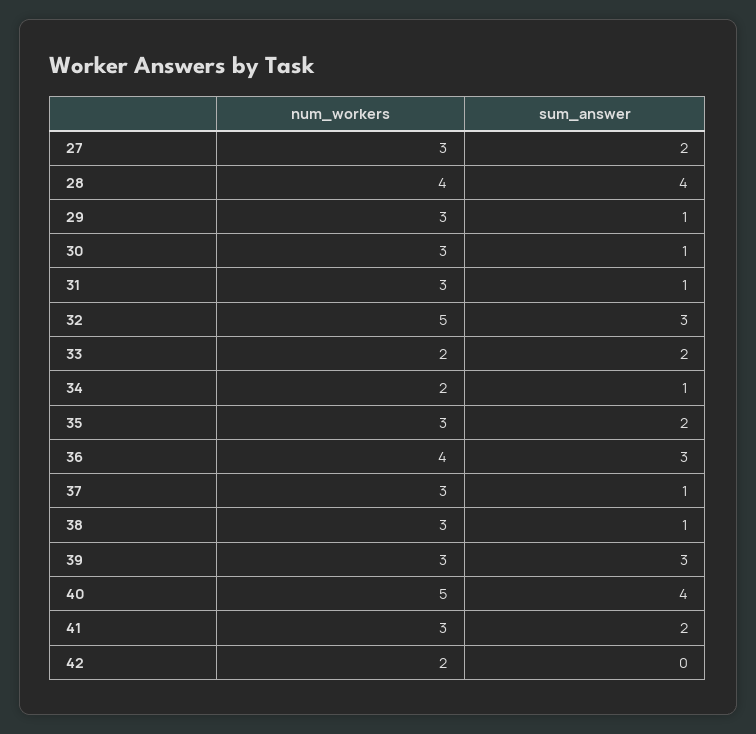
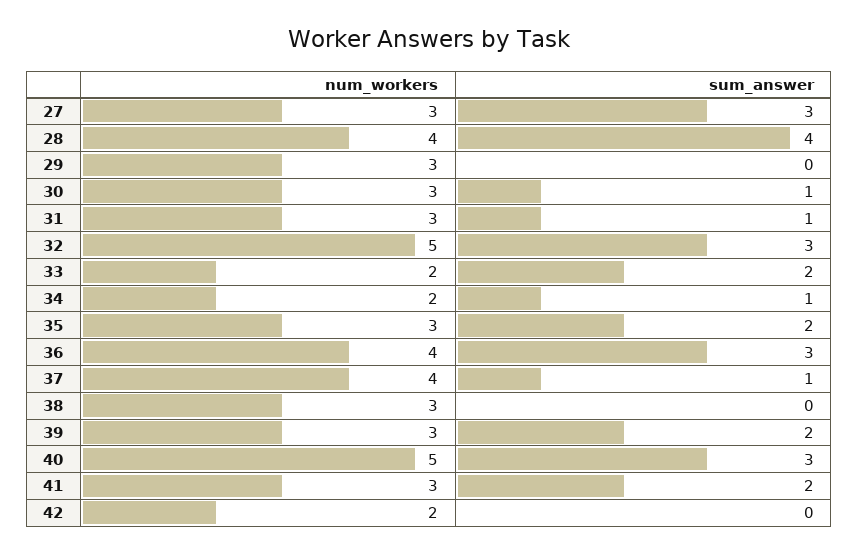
  {
    "num_workers": {
      "27": 3,
      "28": 4,
      "29": 3,
      "30": 3,
      "31": 3,
      "32": 5,
      "33": 2,
      "34": 2,
      "35": 3,
      "36": 4,
-     "37": 3,
+     "37": 4,
      "38": 3,
      "39": 3,
      "40": 5,
      "41": 3,
      "42": 2
    },
    "sum_answer": {
-     "27": 2,
+     "27": 3,
      "28": 4,
-     "29": 1,
+     "29": 0,
      "30": 1,
      "31": 1,
      "32": 3,
      "33": 2,
      "34": 1,
      "35": 2,
      "36": 3,
      "37": 1,
-     "38": 1,
+     "38": 0,
-     "39": 3,
+     "39": 2,
-     "40": 4,
+     "40": 3,
      "41": 2,
      "42": 0
    }
  }

